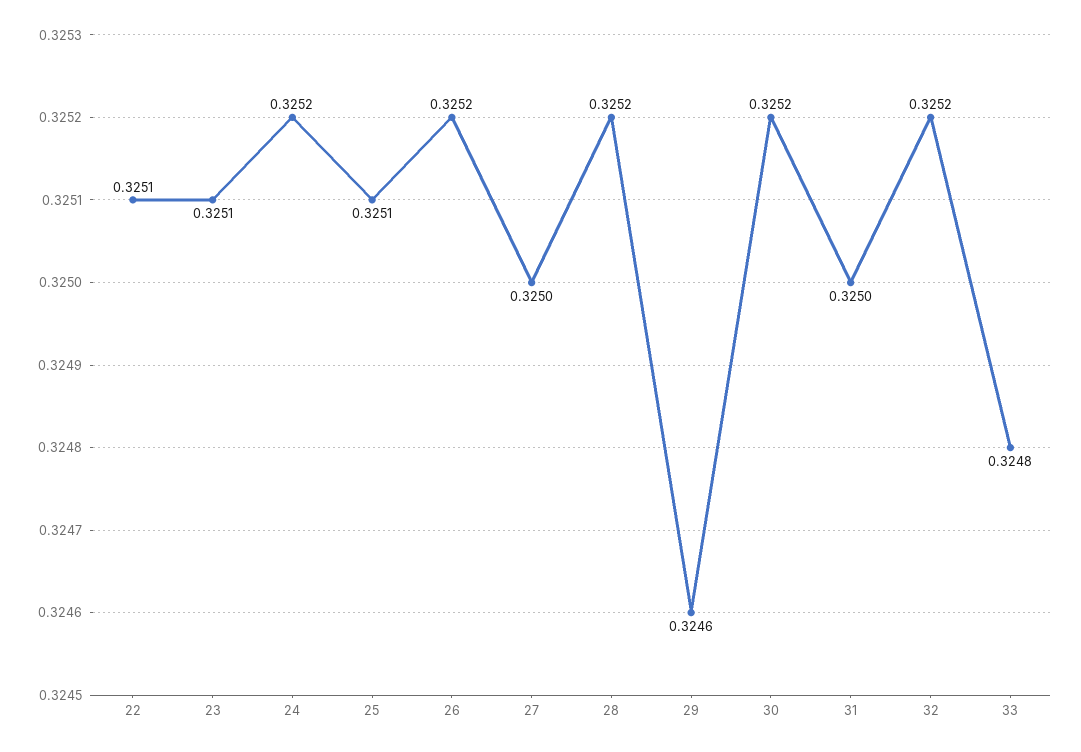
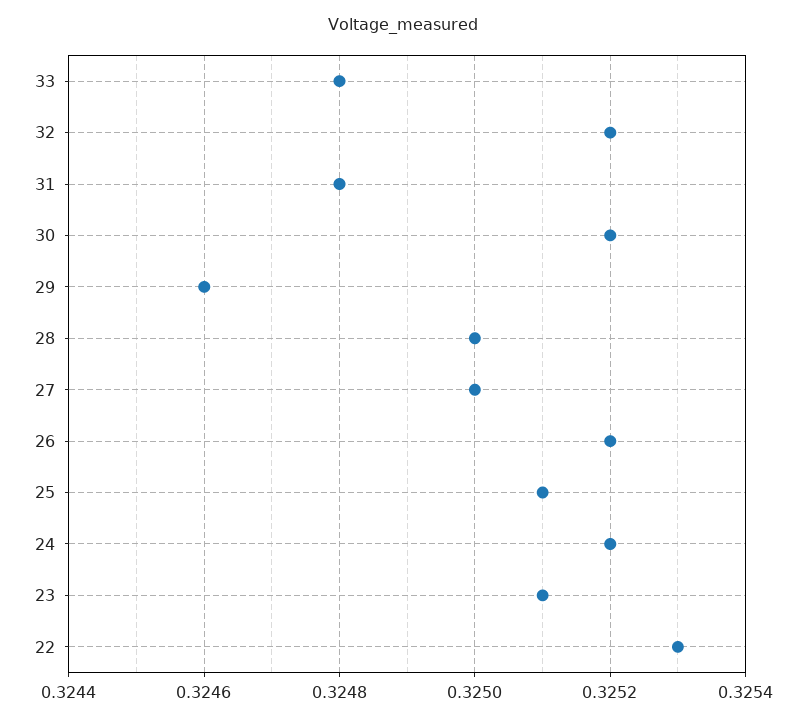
  {
-   "22": 0.3251,
+   "22": 0.3253,
    "23": 0.3251,
    "24": 0.3252,
    "25": 0.3251,
    "26": 0.3252,
    "27": 0.325,
-   "28": 0.3252,
+   "28": 0.325,
    "29": 0.3246,
    "30": 0.3252,
-   "31": 0.325,
+   "31": 0.3248,
    "32": 0.3252,
    "33": 0.3248
  }

